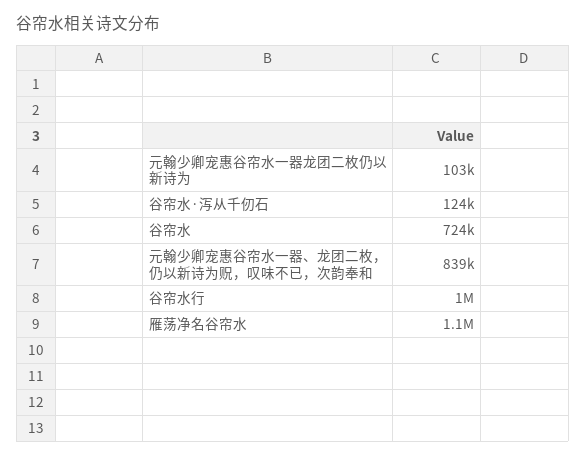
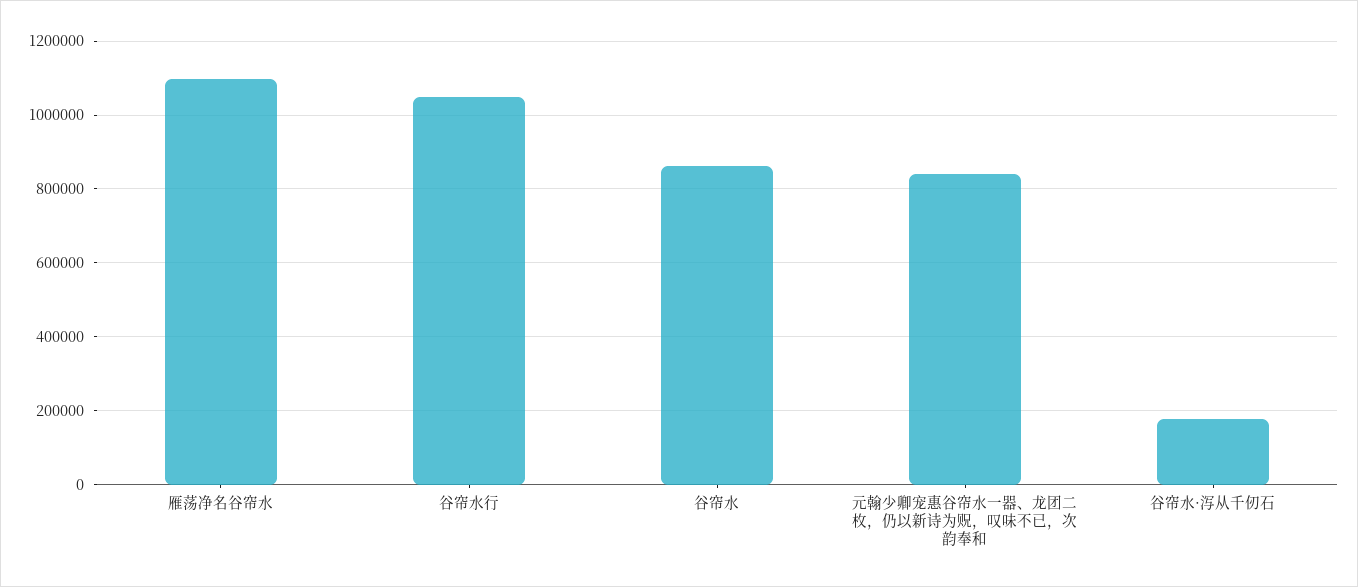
  {
-   "元翰少卿宠惠谷帘水一器龙团二枚仍以新诗为": 103000,
-   "谷帘水·泻从千仞石": 124000,
+   "谷帘水·泻从千仞石": 180000,
-   "谷帘水": 724000,
+   "谷帘水": 860000,
    "元翰少卿宠惠谷帘水一器、龙团二枚，仍以新诗为贶，叹味不已，次韵奉和": 839000,
    "谷帘水行": 1000000,
    "雁荡净名谷帘水": 1100000
  }

